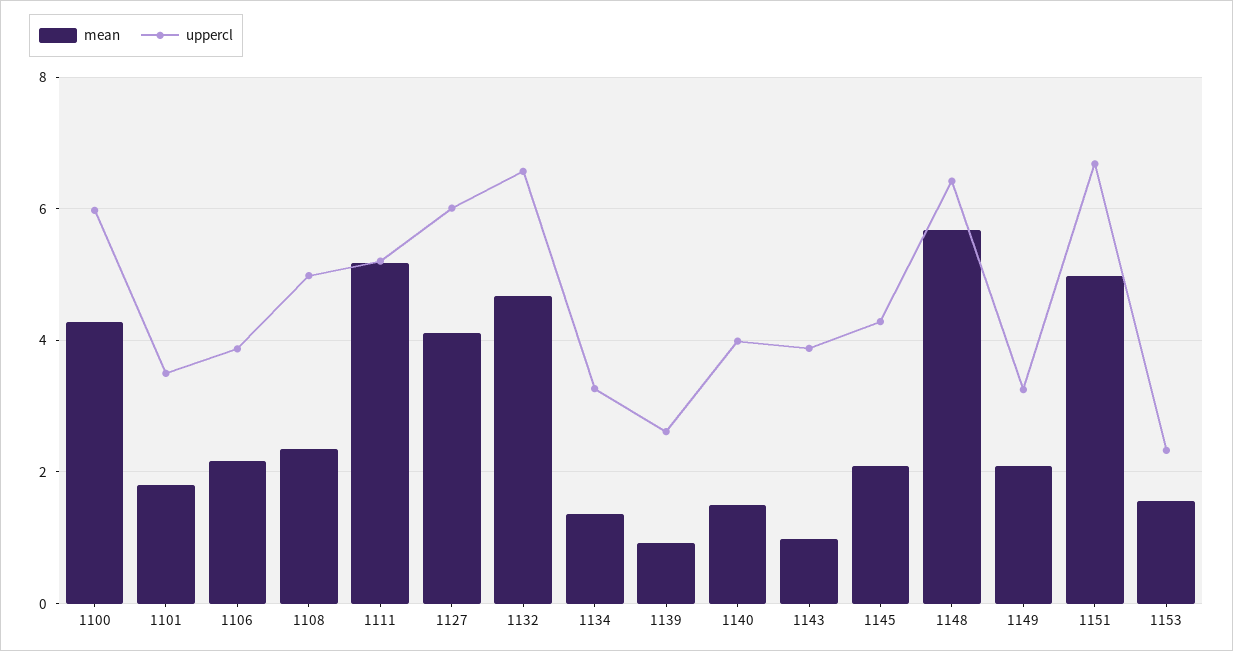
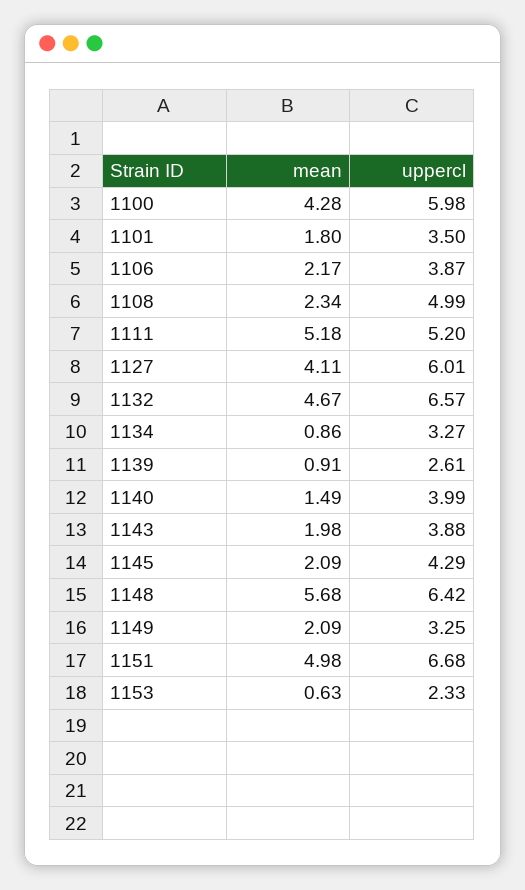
  {
    "mean": {
      "1100": 4.28,
      "1101": 1.8,
      "1106": 2.17,
      "1108": 2.34,
      "1111": 5.18,
      "1127": 4.11,
      "1132": 4.67,
-     "1134": 1.4,
+     "1134": 0.86,
      "1139": 0.91,
      "1140": 1.49,
-     "1143": 1,
+     "1143": 1.98,
      "1145": 2.09,
      "1148": 5.68,
      "1149": 2.09,
      "1151": 4.98,
-     "1153": 1.6
+     "1153": 0.63
    },
    "uppercl": {
      "1100": 5.98,
      "1101": 3.5,
      "1106": 3.87,
      "1108": 4.99,
      "1111": 5.2,
      "1127": 6.01,
      "1132": 6.57,
      "1134": 3.27,
      "1139": 2.61,
      "1140": 3.99,
      "1143": 3.88,
      "1145": 4.29,
      "1148": 6.42,
      "1149": 3.25,
      "1151": 6.68,
      "1153": 2.33
    }
  }

